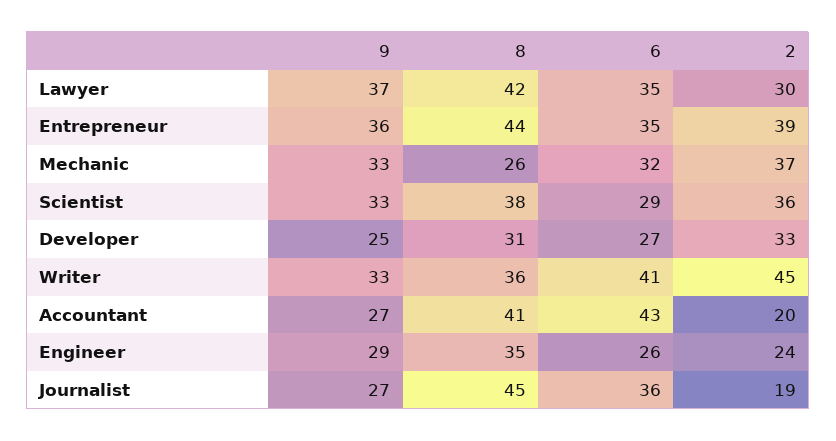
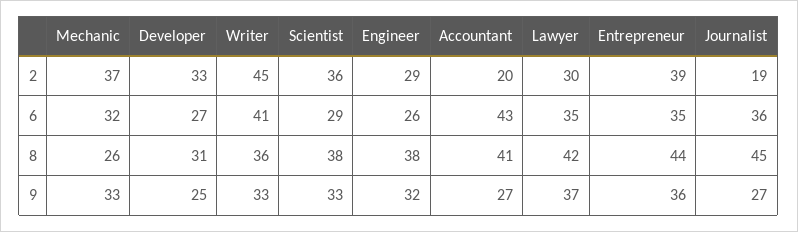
  {
    "9": {
      "Lawyer": 37,
      "Entrepreneur": 36,
      "Mechanic": 33,
      "Scientist": 33,
      "Developer": 25,
      "Writer": 33,
      "Accountant": 27,
-     "Engineer": 29,
+     "Engineer": 32,
      "Journalist": 27
    },
    "8": {
      "Lawyer": 42,
      "Entrepreneur": 44,
      "Mechanic": 26,
      "Scientist": 38,
      "Developer": 31,
      "Writer": 36,
      "Accountant": 41,
-     "Engineer": 35,
+     "Engineer": 38,
      "Journalist": 45
    },
    "6": {
      "Lawyer": 35,
      "Entrepreneur": 35,
      "Mechanic": 32,
      "Scientist": 29,
      "Developer": 27,
      "Writer": 41,
      "Accountant": 43,
      "Engineer": 26,
      "Journalist": 36
    },
    "2": {
      "Lawyer": 30,
      "Entrepreneur": 39,
      "Mechanic": 37,
      "Scientist": 36,
      "Developer": 33,
      "Writer": 45,
      "Accountant": 20,
-     "Engineer": 24,
+     "Engineer": 29,
      "Journalist": 19
    }
  }

